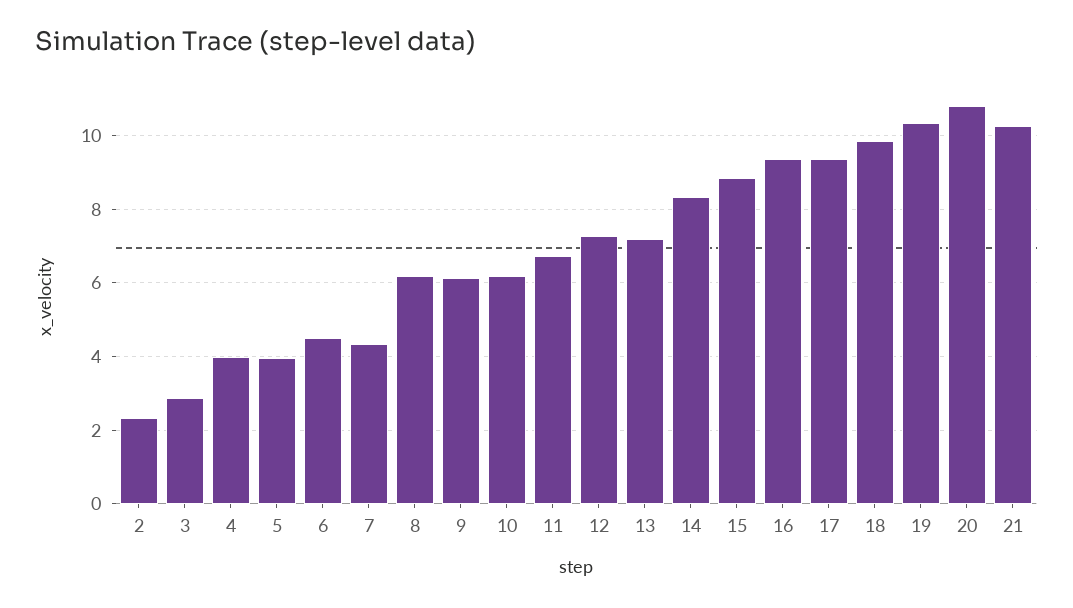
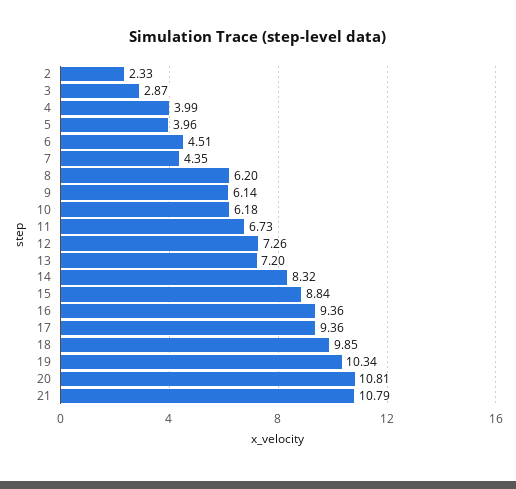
  {
    "2": 2.33,
    "3": 2.87,
    "4": 3.99,
    "5": 3.96,
    "6": 4.51,
    "7": 4.35,
    "8": 6.2,
    "9": 6.14,
    "10": 6.18,
    "11": 6.73,
    "12": 7.26,
    "13": 7.2,
    "14": 8.32,
    "15": 8.84,
    "16": 9.36,
    "17": 9.36,
    "18": 9.85,
    "19": 10.34,
    "20": 10.81,
-   "21": 10.2
+   "21": 10.79
  }

